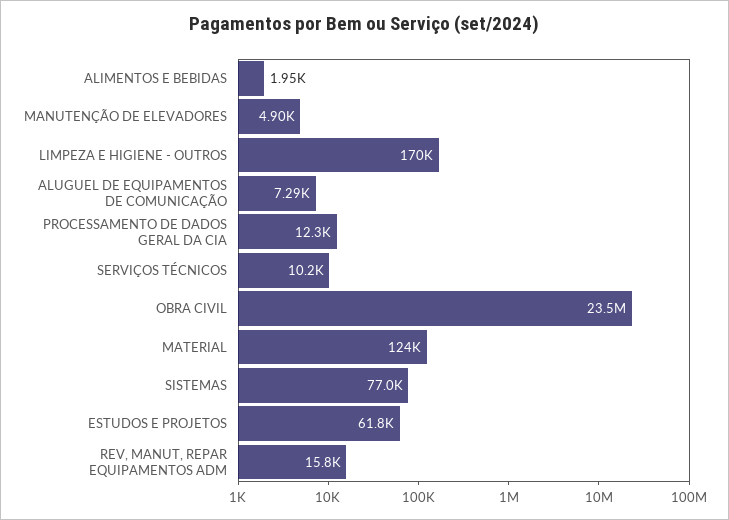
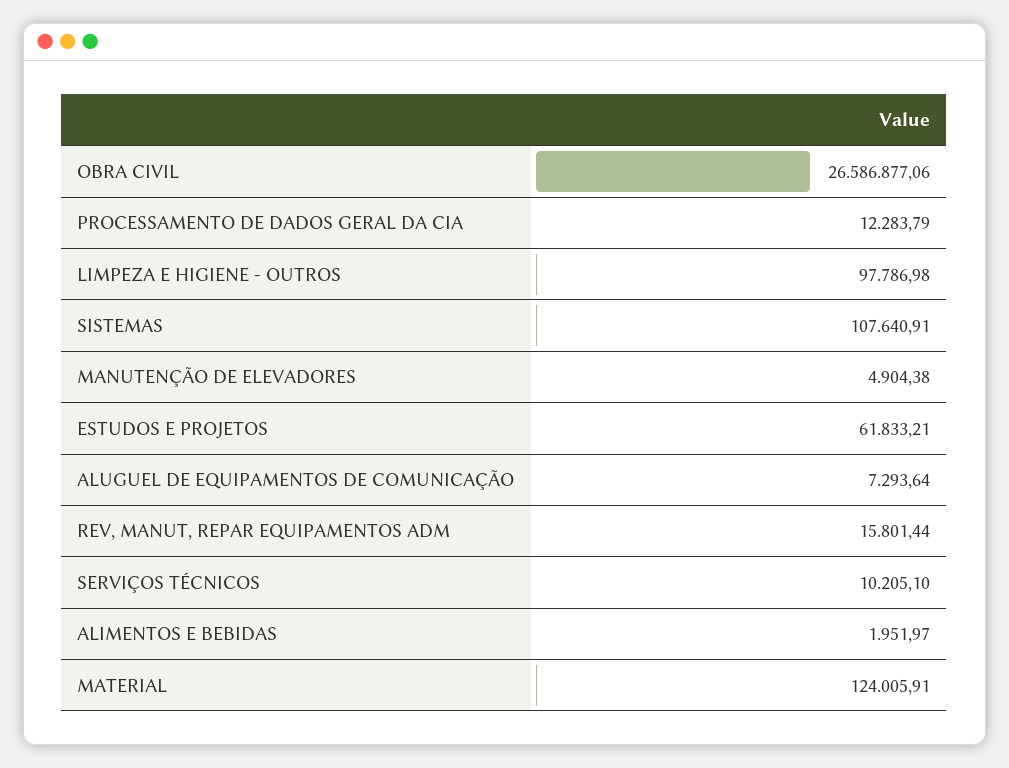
  {
    "ALIMENTOS E BEBIDAS": 1951.97,
    "MANUTENÇÃO DE ELEVADORES": 4904.38,
-   "LIMPEZA E HIGIENE - OUTROS": 170000,
+   "LIMPEZA E HIGIENE - OUTROS": 97786.98,
    "ALUGUEL DE EQUIPAMENTOS DE COMUNICAÇÃO": 7293.64,
    "PROCESSAMENTO DE DADOS GERAL DA CIA": 12283.79,
    "SERVIÇOS TÉCNICOS": 10205.1,
-   "OBRA CIVIL": 23500000,
+   "OBRA CIVIL": 26586877.06,
    "MATERIAL": 124005.91,
-   "SISTEMAS": 77000,
+   "SISTEMAS": 107640.91,
    "ESTUDOS E PROJETOS": 61833.21,
    "REV, MANUT, REPAR EQUIPAMENTOS ADM": 15801.44
  }

